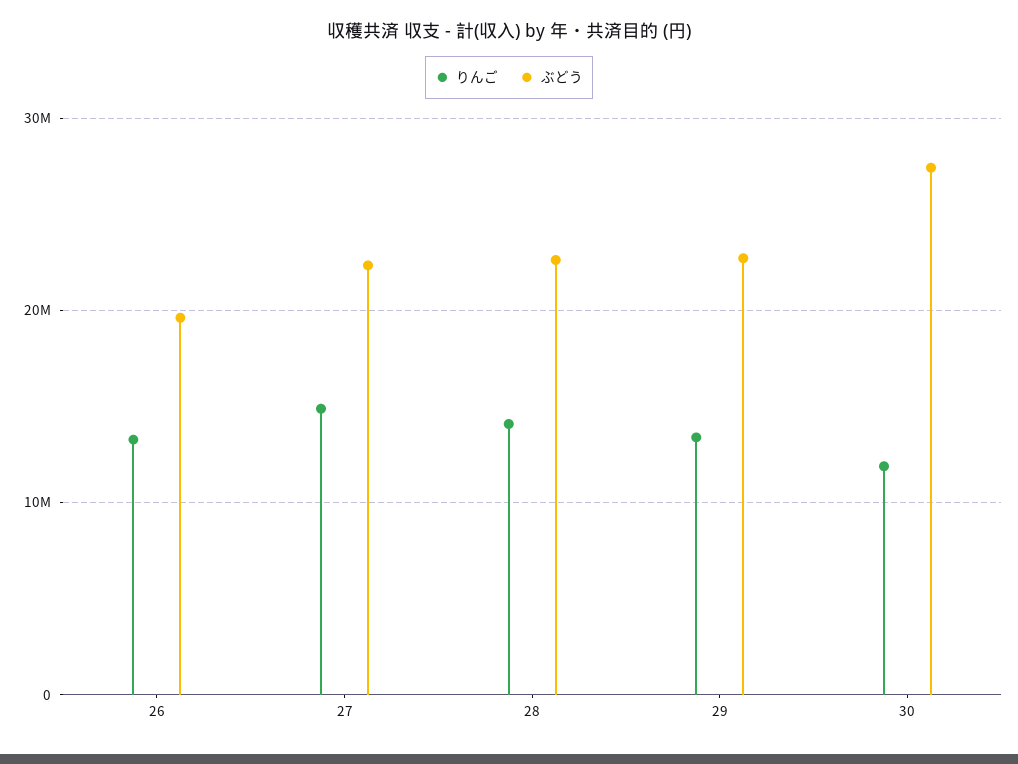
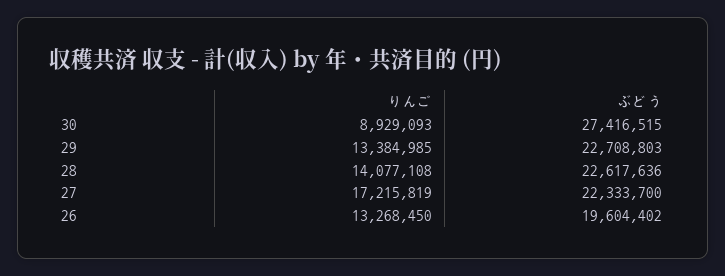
  {
    "りんご": {
      "26": 13268450,
-     "27": 15000000,
+     "27": 17215819,
      "28": 14077108,
      "29": 13384985,
-     "30": 12000000
+     "30": 8929093
    },
    "ぶどう": {
      "26": 19604402,
      "27": 22333700,
      "28": 22617636,
      "29": 22708803,
      "30": 27416515
    }
  }

